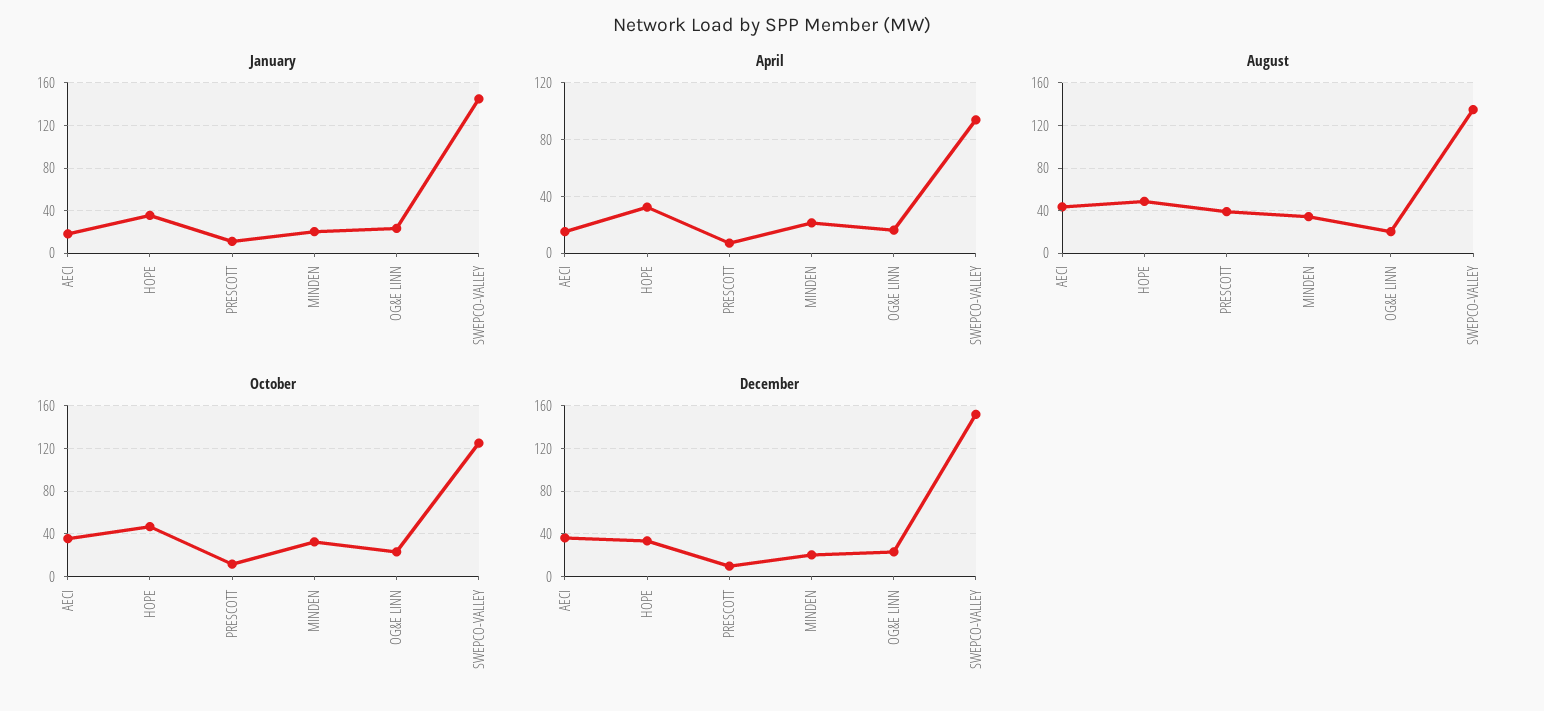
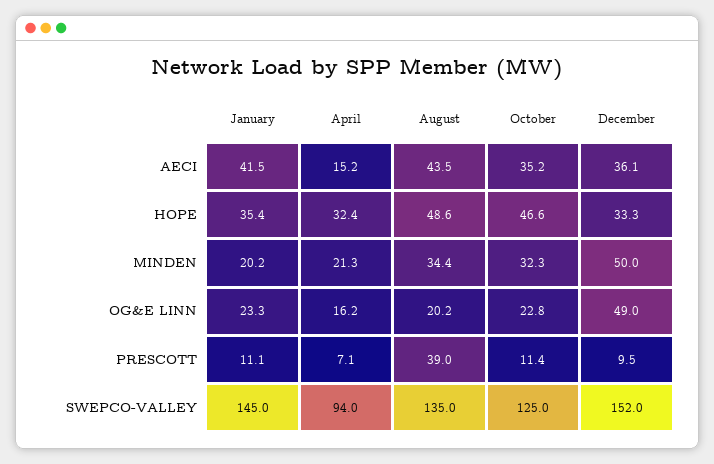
  {
    "January": {
-     "AECI": 20,
+     "AECI": 41.5,
      "HOPE": 35.4,
      "PRESCOTT": 11.1,
      "MINDEN": 20.2,
      "OG&E LINN": 23.3,
      "SWEPCO-VALLEY": 145
    },
    "April": {
      "AECI": 15.2,
      "HOPE": 32.4,
      "PRESCOTT": 7.1,
      "MINDEN": 21.3,
      "OG&E LINN": 16.2,
      "SWEPCO-VALLEY": 94
    },
    "August": {
      "AECI": 43.5,
      "HOPE": 48.6,
      "PRESCOTT": 39,
      "MINDEN": 34.4,
      "OG&E LINN": 20.2,
      "SWEPCO-VALLEY": 135
    },
    "October": {
      "AECI": 35.2,
      "HOPE": 46.6,
      "PRESCOTT": 11.4,
      "MINDEN": 32.3,
      "OG&E LINN": 22.8,
      "SWEPCO-VALLEY": 125
    },
    "December": {
      "AECI": 36.1,
      "HOPE": 33.3,
      "PRESCOTT": 9.5,
-     "MINDEN": 20,
+     "MINDEN": 50,
-     "OG&E LINN": 20,
+     "OG&E LINN": 49,
      "SWEPCO-VALLEY": 152
    }
  }

